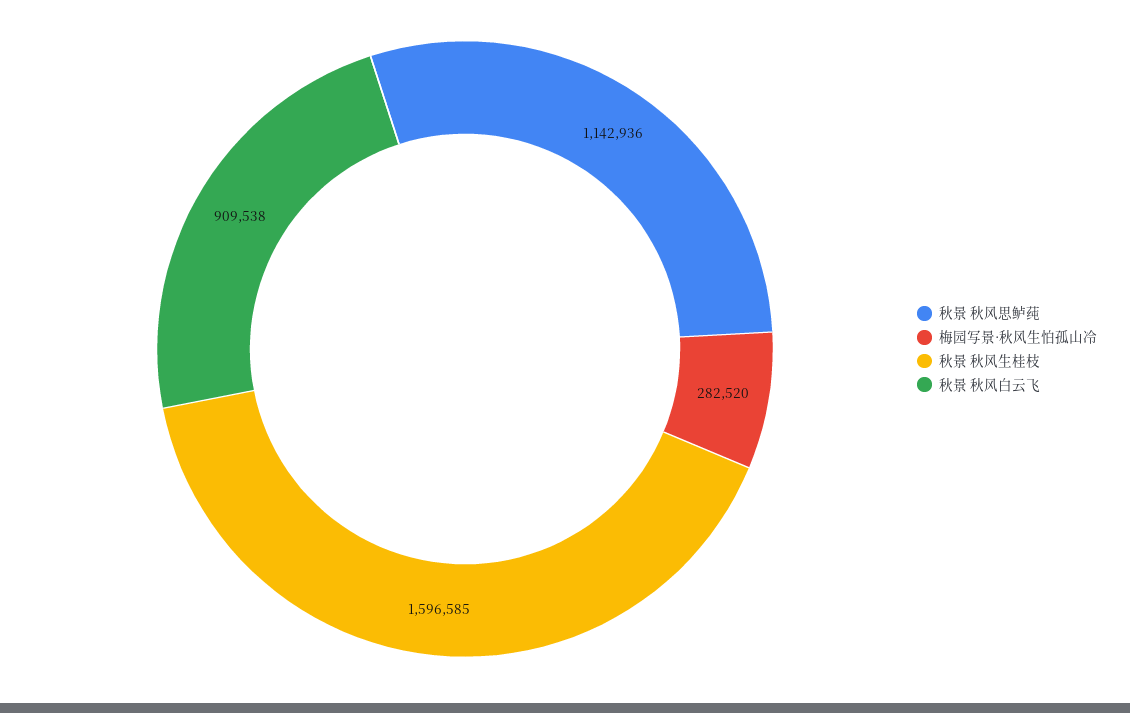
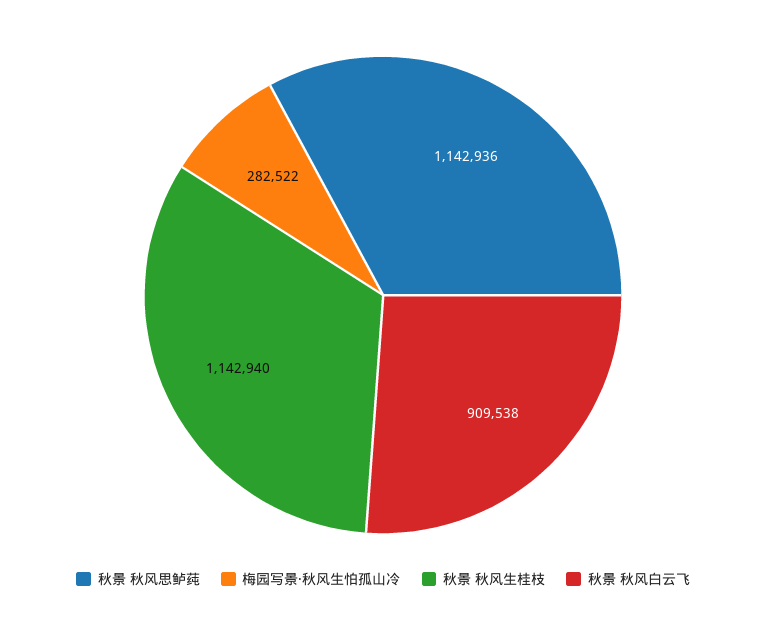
  {
    "秋景 秋风思鲈莼": 1142936,
-   "梅园写景·秋风生怕孤山冷": 282520,
+   "梅园写景·秋风生怕孤山冷": 282522,
-   "秋景 秋风生桂枝": 1596585,
+   "秋景 秋风生桂枝": 1142940,
    "秋景 秋风白云飞": 909538
  }

